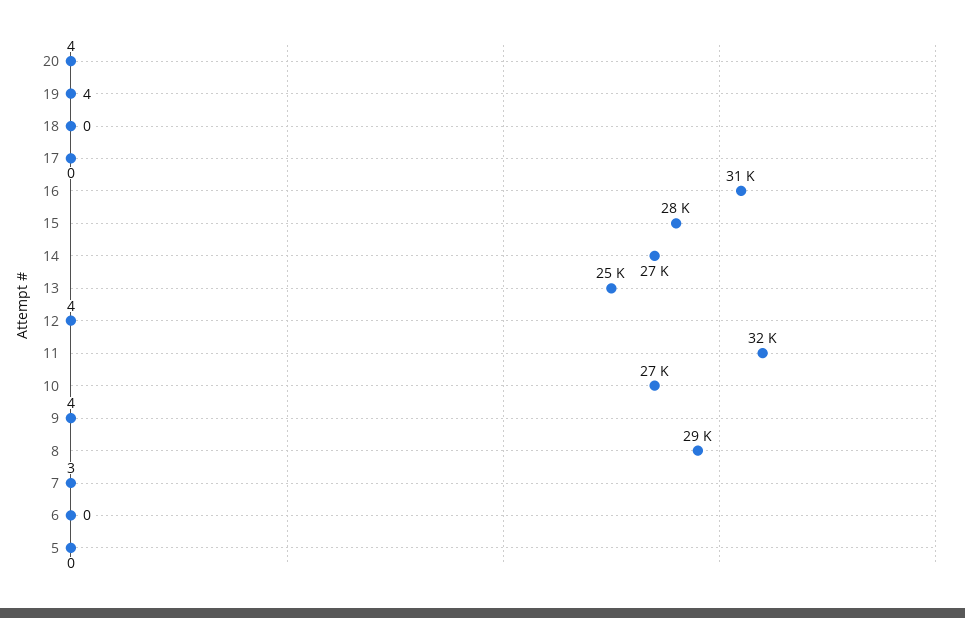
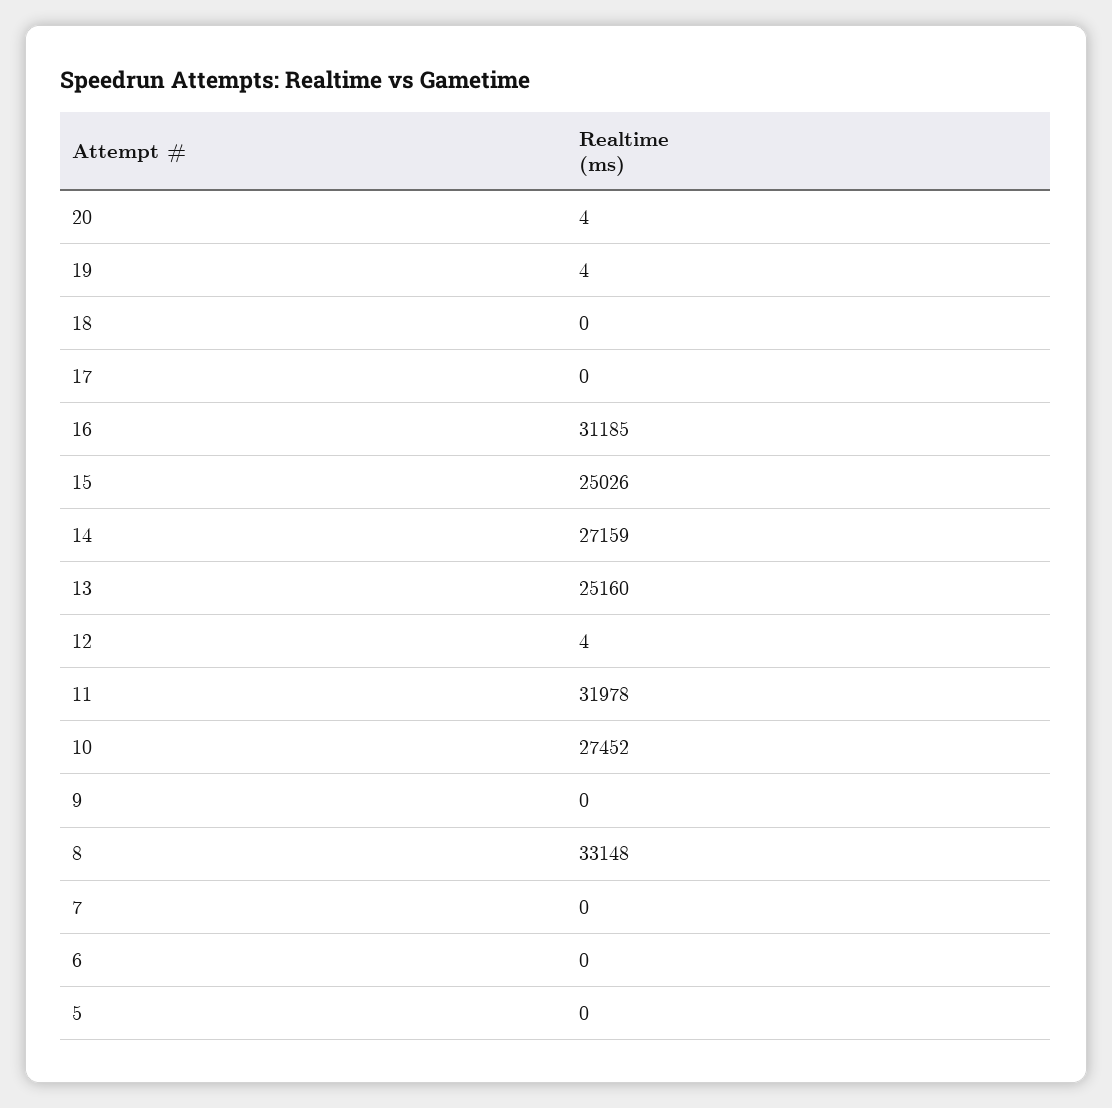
  {
    "20": 4,
    "19": 4,
    "18": 0,
    "17": 0,
    "16": 31185,
-   "15": 28000,
+   "15": 25026,
    "14": 27159,
    "13": 25160,
    "12": 4,
    "11": 31978,
    "10": 27452,
-   "9": 4,
+   "9": 0,
-   "8": 29000,
+   "8": 33148,
-   "7": 3,
+   "7": 0,
    "6": 0,
    "5": 0
  }

